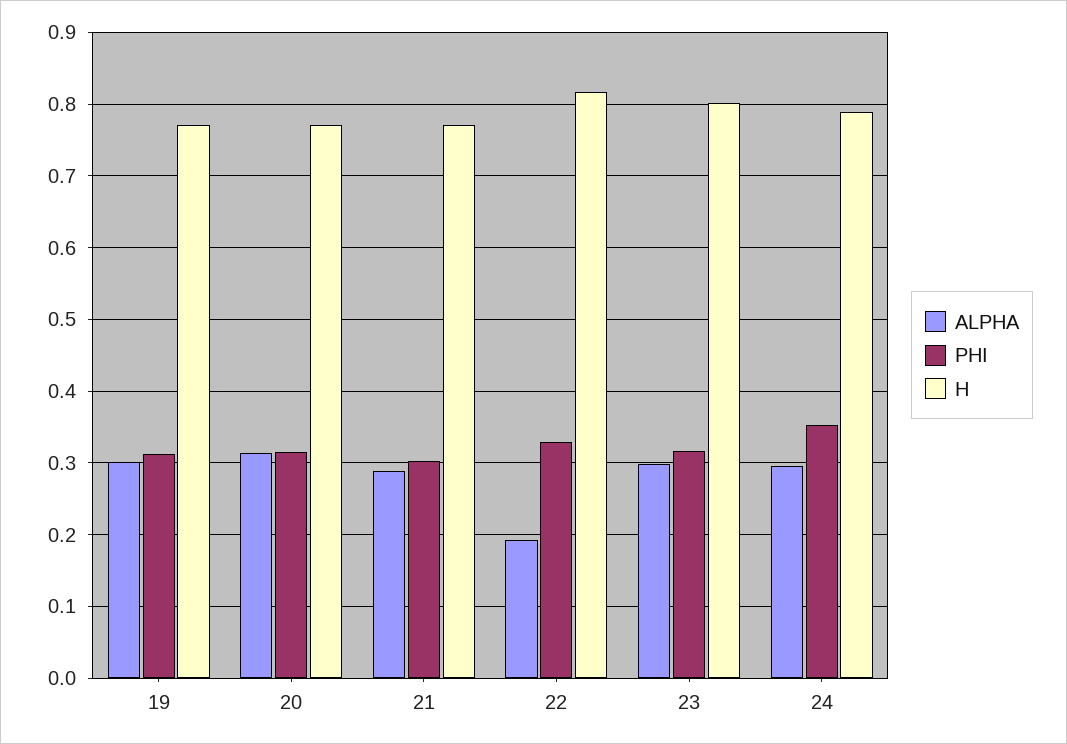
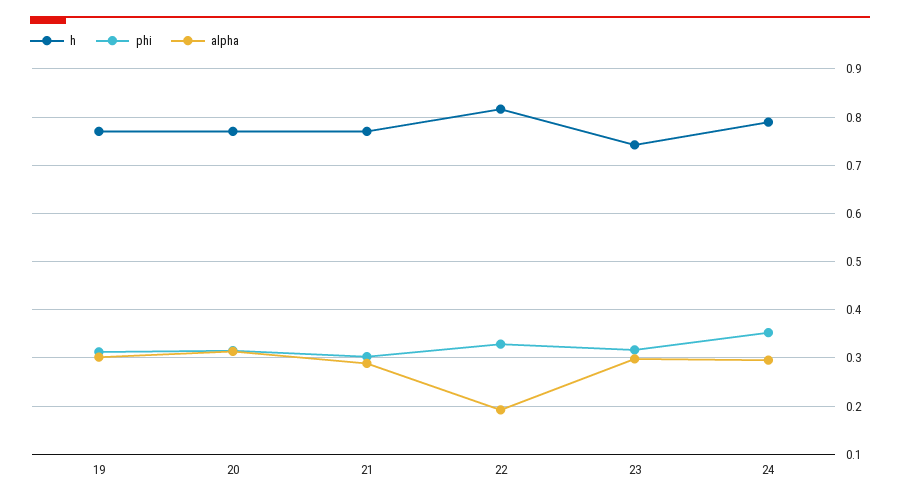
  {
    "ALPHA": {
      "19": 0.3,
      "20": 0.31,
      "21": 0.29,
      "22": 0.19,
      "23": 0.3,
      "24": 0.3
    },
    "PHI": {
      "19": 0.31,
      "20": 0.31,
      "21": 0.3,
      "22": 0.33,
      "23": 0.32,
      "24": 0.35
    },
    "H": {
      "19": 0.77,
      "20": 0.77,
      "21": 0.77,
      "22": 0.82,
-     "23": 0.8,
+     "23": 0.74,
      "24": 0.79
    }
  }

